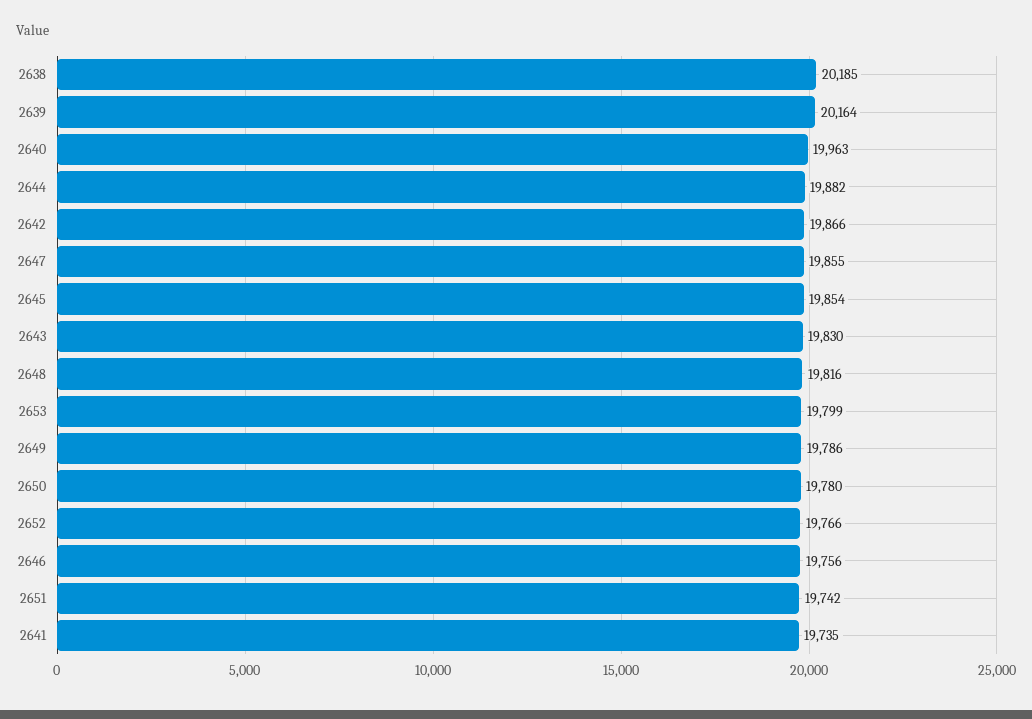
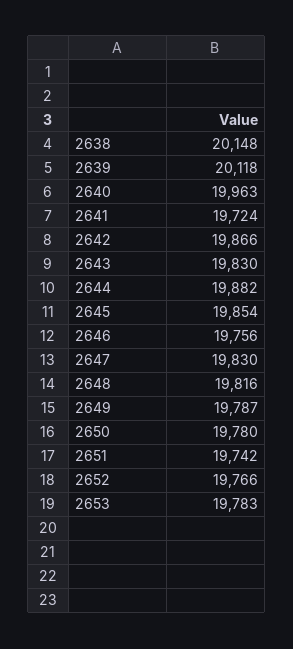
  {
-   "2638": 20185,
+   "2638": 20148,
-   "2639": 20164,
+   "2639": 20118,
    "2640": 19963,
    "2644": 19882,
    "2642": 19866,
-   "2647": 19855,
+   "2647": 19830,
    "2645": 19854,
    "2643": 19830,
    "2648": 19816,
-   "2653": 19799,
+   "2653": 19783,
-   "2649": 19786,
+   "2649": 19787,
    "2650": 19780,
    "2652": 19766,
    "2646": 19756,
    "2651": 19742,
-   "2641": 19735
+   "2641": 19724
  }

